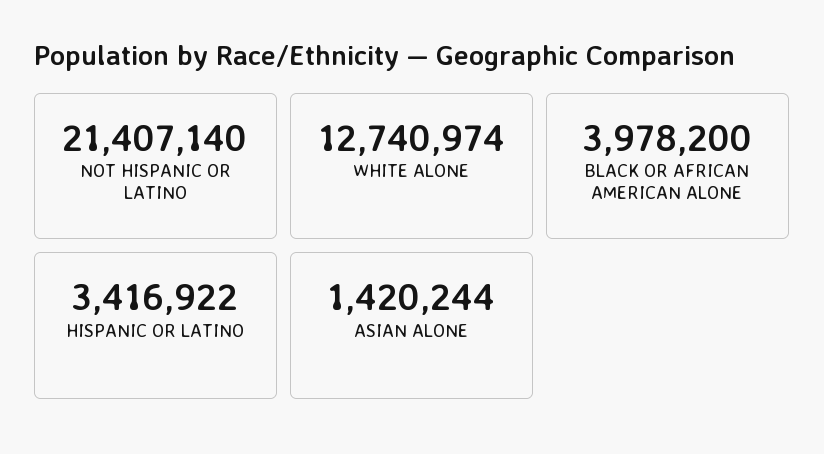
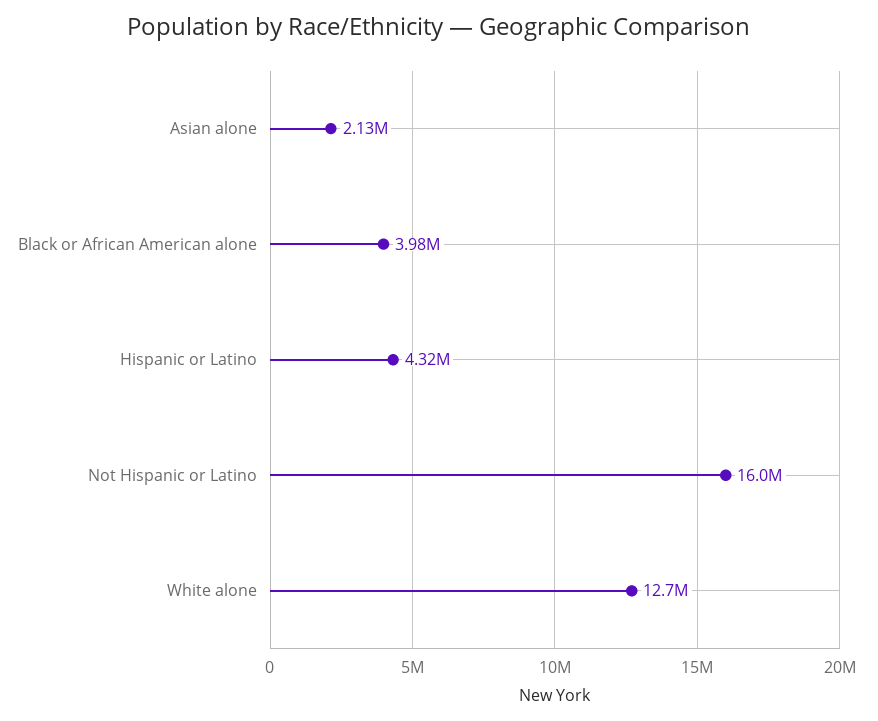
  {
-   "NOT HISPANIC OR LATINO": 21407140,
+   "NOT HISPANIC OR LATINO": 16000000,
    "WHITE ALONE": 12740974,
    "BLACK OR AFRICAN AMERICAN ALONE": 3978200,
-   "HISPANIC OR LATINO": 3416922,
+   "HISPANIC OR LATINO": 4320000,
-   "ASIAN ALONE": 1420244
+   "ASIAN ALONE": 2130000
  }

